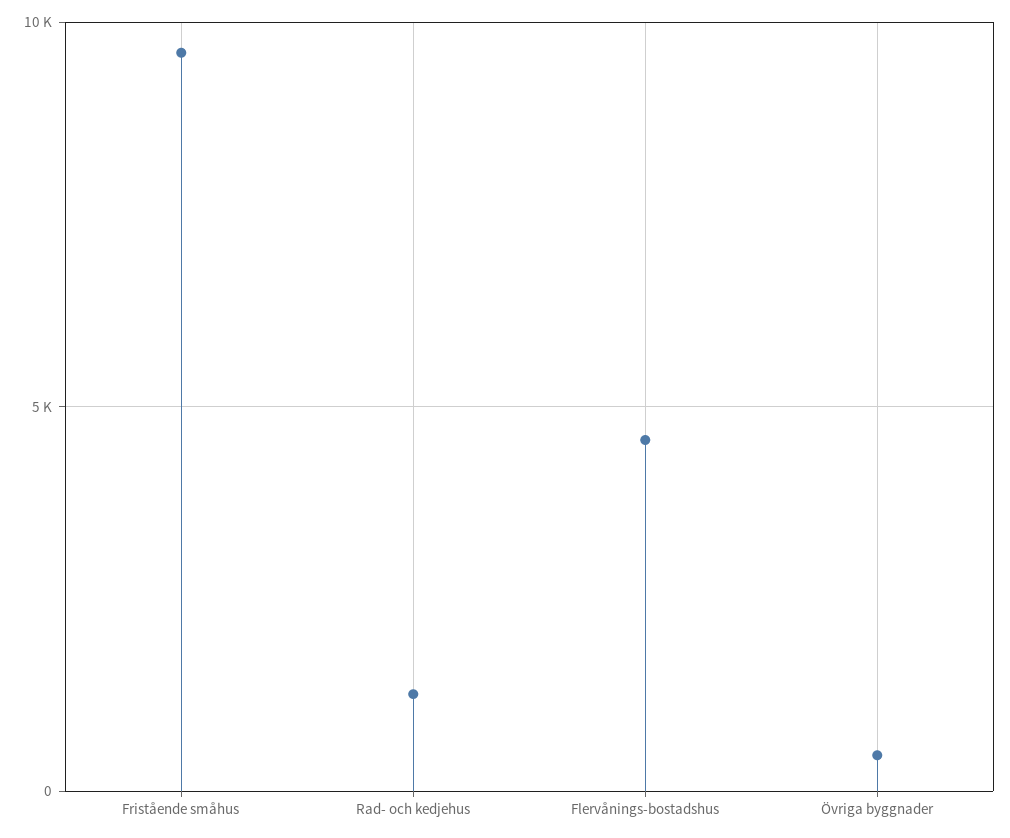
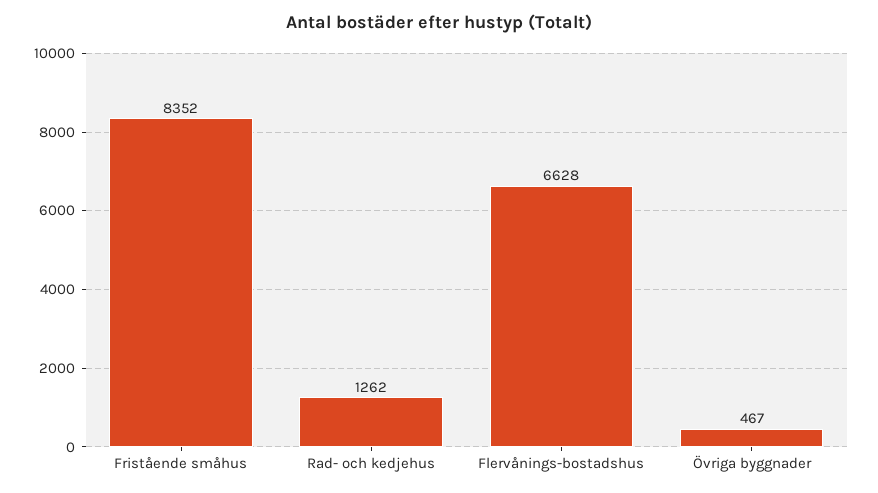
  {
-   "Fristående småhus": 9500,
+   "Fristående småhus": 8352,
    "Rad- och kedjehus": 1262,
-   "Flervånings-bostadshus": 4500,
+   "Flervånings-bostadshus": 6628,
    "Övriga byggnader": 467
  }

